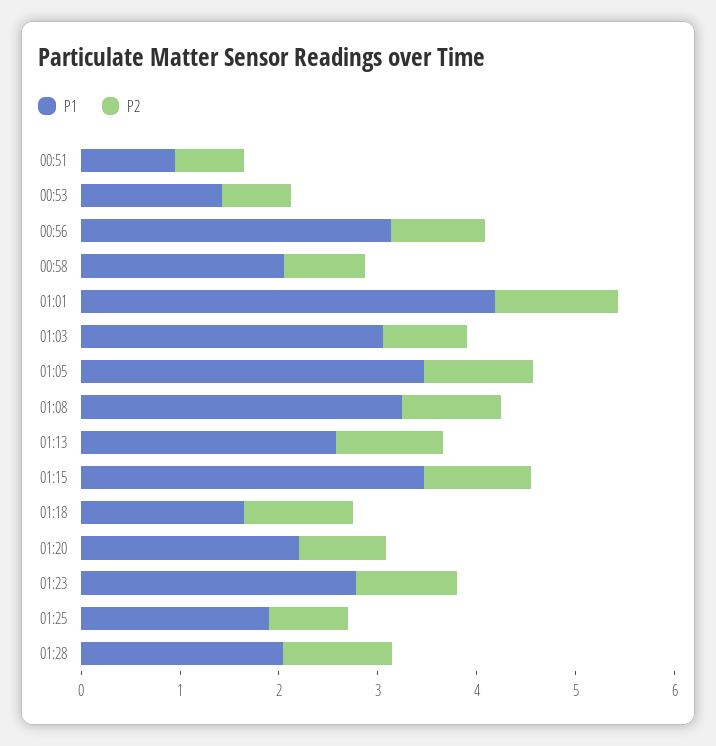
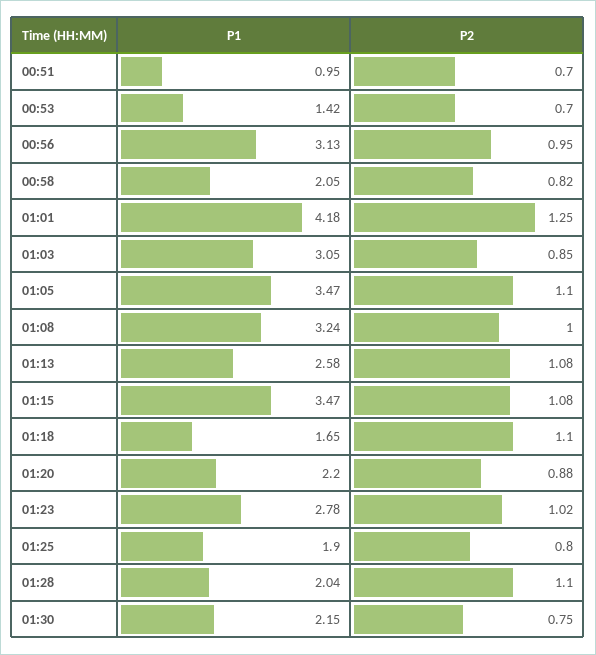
  {
    "P1": {
      "00:51": 0.95,
      "00:53": 1.42,
      "00:56": 3.13,
      "00:58": 2.05,
      "01:01": 4.18,
      "01:03": 3.05,
      "01:05": 3.47,
      "01:08": 3.24,
      "01:13": 2.58,
      "01:15": 3.47,
      "01:18": 1.65,
      "01:20": 2.2,
      "01:23": 2.78,
      "01:25": 1.9,
-     "01:28": 2.04
+     "01:28": 2.04,
+     "01:30": 2.15
    },
    "P2": {
      "00:51": 0.7,
      "00:53": 0.7,
      "00:56": 0.95,
      "00:58": 0.82,
      "01:01": 1.25,
      "01:03": 0.85,
      "01:05": 1.1,
      "01:08": 1,
      "01:13": 1.08,
      "01:15": 1.08,
      "01:18": 1.1,
      "01:20": 0.88,
      "01:23": 1.02,
      "01:25": 0.8,
-     "01:28": 1.1
+     "01:28": 1.1,
+     "01:30": 0.75
    }
  }

